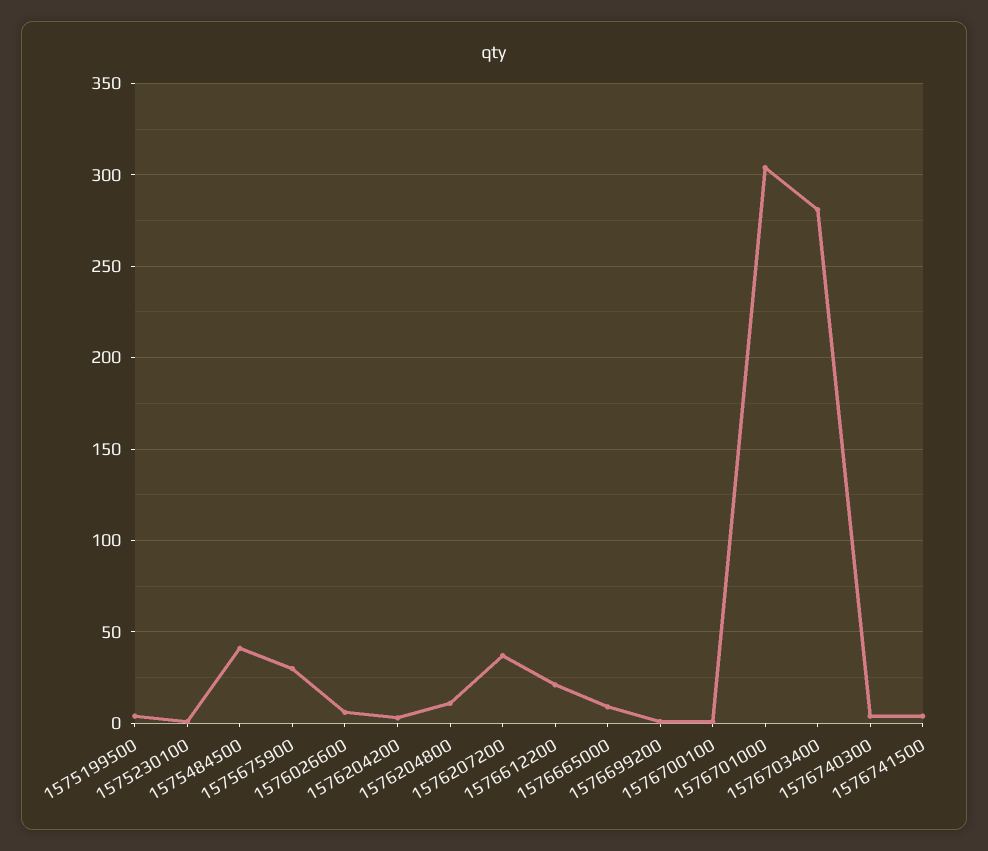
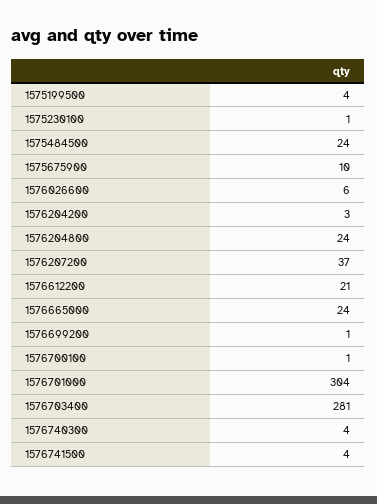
  {
    "1575199500": 4,
    "1575230100": 1,
-   "1575484500": 40,
+   "1575484500": 24,
-   "1575675900": 30,
+   "1575675900": 10,
    "1576026600": 6,
    "1576204200": 3,
-   "1576204800": 10,
+   "1576204800": 24,
    "1576207200": 37,
    "1576612200": 21,
-   "1576665000": 10,
+   "1576665000": 24,
    "1576699200": 1,
    "1576700100": 1,
    "1576701000": 304,
    "1576703400": 281,
    "1576740300": 4,
    "1576741500": 4
  }

